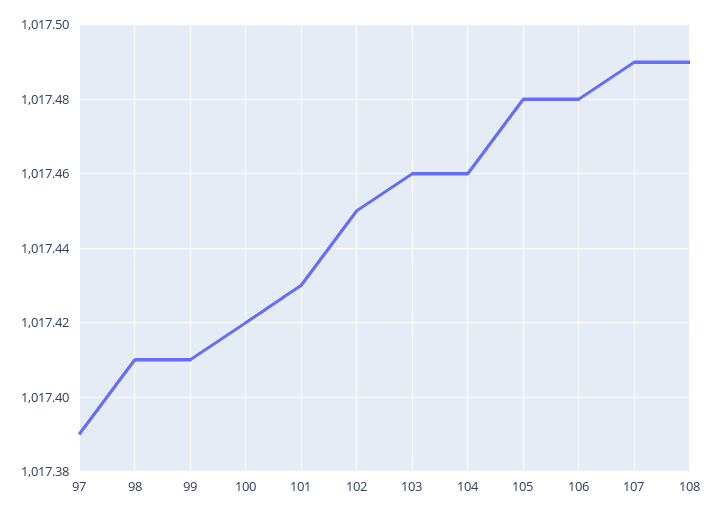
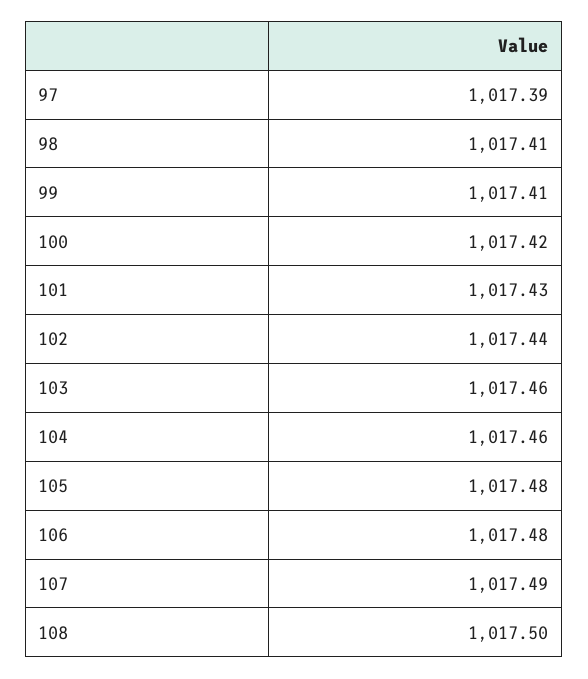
  {
    "97": 1017.39,
    "98": 1017.41,
    "99": 1017.41,
    "100": 1017.42,
    "101": 1017.43,
-   "102": 1017.45,
+   "102": 1017.44,
    "103": 1017.46,
    "104": 1017.46,
    "105": 1017.48,
    "106": 1017.48,
    "107": 1017.49,
-   "108": 1017.49
+   "108": 1017.5
  }

